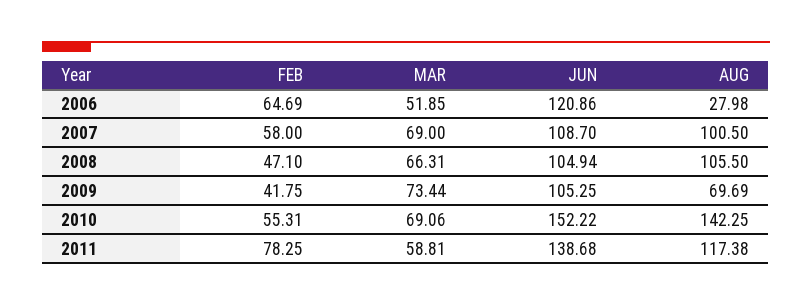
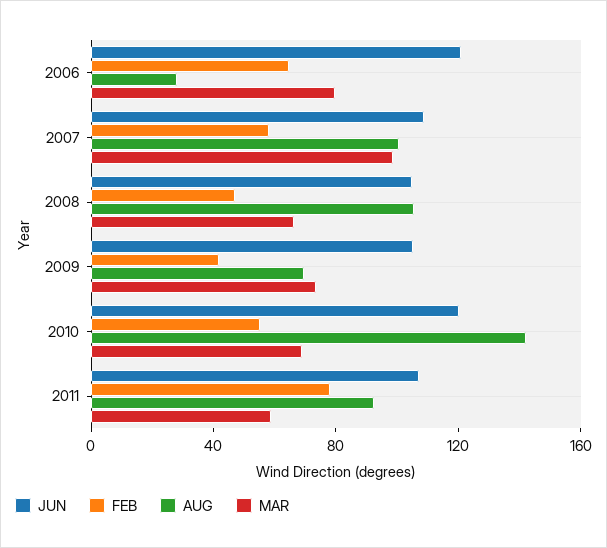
  {
    "FEB": {
      "2006": 64.69,
      "2007": 58,
      "2008": 47.1,
      "2009": 41.75,
      "2010": 55.31,
      "2011": 78.25
    },
    "MAR": {
-     "2006": 51.85,
+     "2006": 80,
-     "2007": 69,
+     "2007": 100,
      "2008": 66.31,
      "2009": 73.44,
      "2010": 69.06,
      "2011": 58.81
    },
    "JUN": {
      "2006": 120.86,
      "2007": 108.7,
      "2008": 104.94,
      "2009": 105.25,
-     "2010": 152.22,
+     "2010": 120,
-     "2011": 138.68
+     "2011": 110
    },
    "AUG": {
      "2006": 27.98,
      "2007": 100.5,
      "2008": 105.5,
      "2009": 69.69,
      "2010": 142.25,
-     "2011": 117.38
+     "2011": 90
    }
  }

